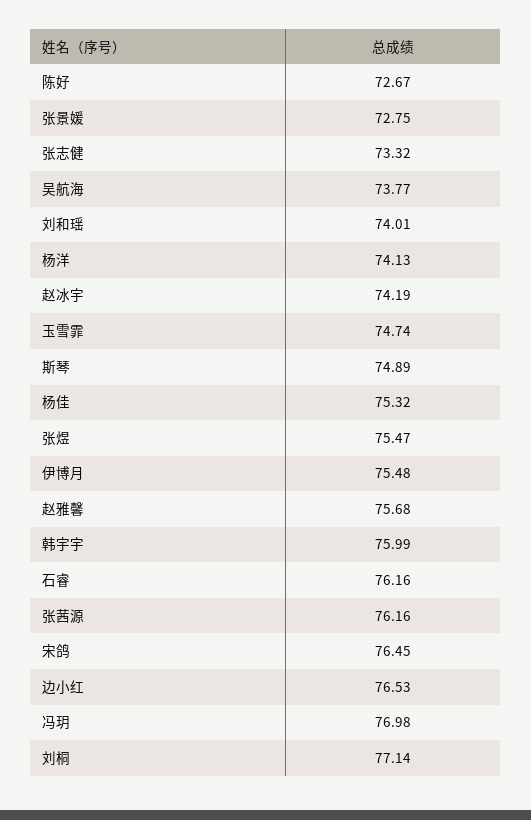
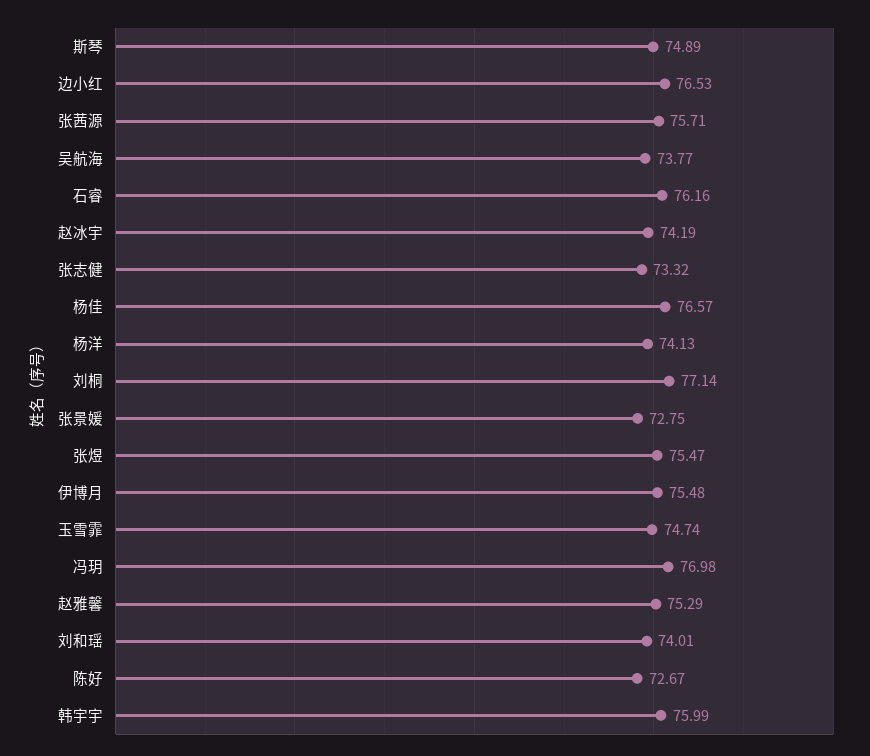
  {
    "陈好": 72.67,
    "张景媛": 72.75,
    "张志健": 73.32,
    "吴航海": 73.77,
    "刘和瑶": 74.01,
    "杨洋": 74.13,
    "赵冰宇": 74.19,
    "玉雪霏": 74.74,
    "斯琴": 74.89,
-   "杨佳": 75.32,
+   "杨佳": 76.57,
    "张煜": 75.47,
    "伊博月": 75.48,
-   "赵雅馨": 75.68,
+   "赵雅馨": 75.29,
    "韩宇宇": 75.99,
    "石睿": 76.16,
-   "张茜源": 76.16,
+   "张茜源": 75.71,
-   "宋鸽": 76.45,
    "边小红": 76.53,
    "冯玥": 76.98,
    "刘桐": 77.14
  }

